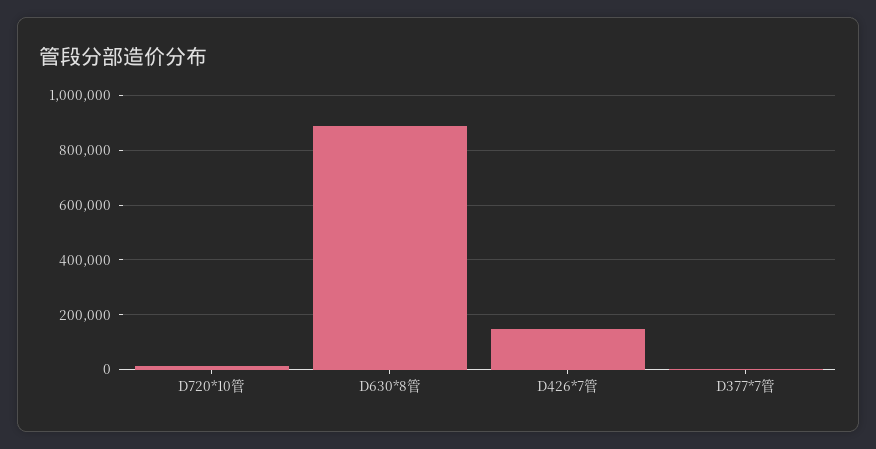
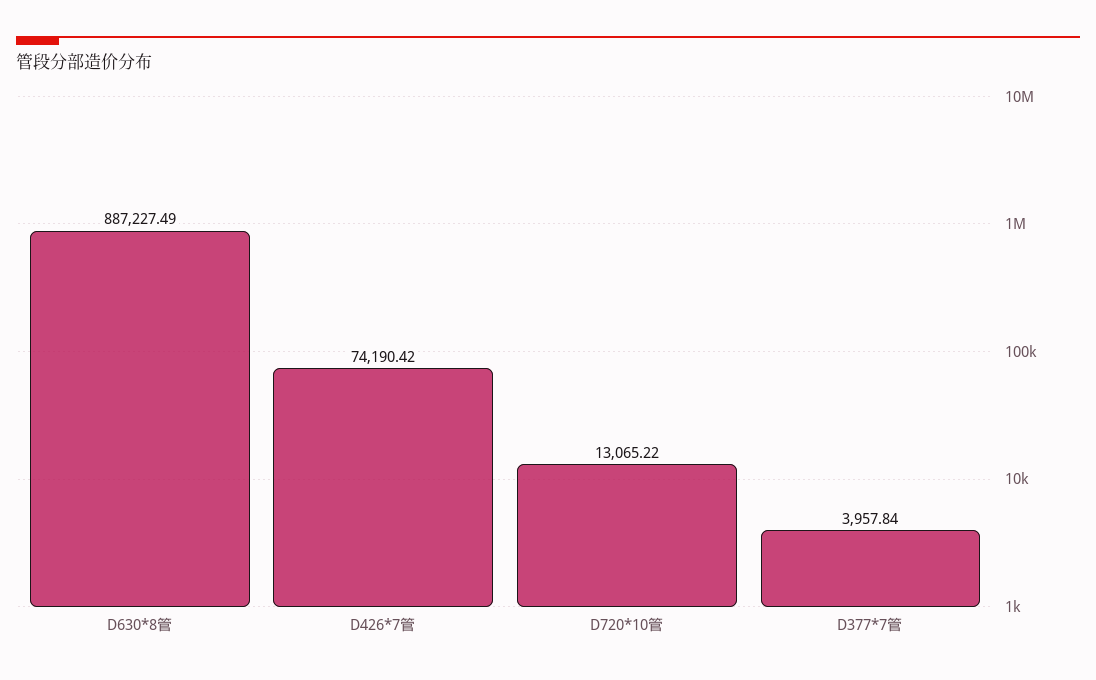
  {
    "D720*10管": 13065.22,
    "D630*8管": 887227.49,
-   "D426*7管": 150000,
+   "D426*7管": 74190.42,
    "D377*7管": 3957.84
  }

